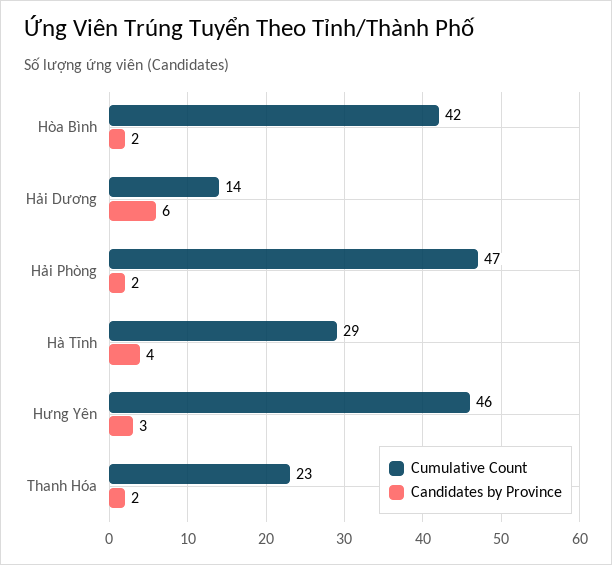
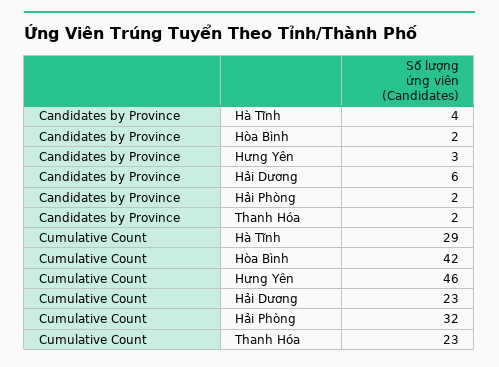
  {
    "Cumulative Count": {
      "Hòa Bình": 42,
-     "Hải Dương": 14,
+     "Hải Dương": 23,
-     "Hải Phòng": 47,
+     "Hải Phòng": 32,
      "Hà Tĩnh": 29,
      "Hưng Yên": 46,
      "Thanh Hóa": 23
    },
    "Candidates by Province": {
      "Hòa Bình": 2,
      "Hải Dương": 6,
      "Hải Phòng": 2,
      "Hà Tĩnh": 4,
      "Hưng Yên": 3,
      "Thanh Hóa": 2
    }
  }

